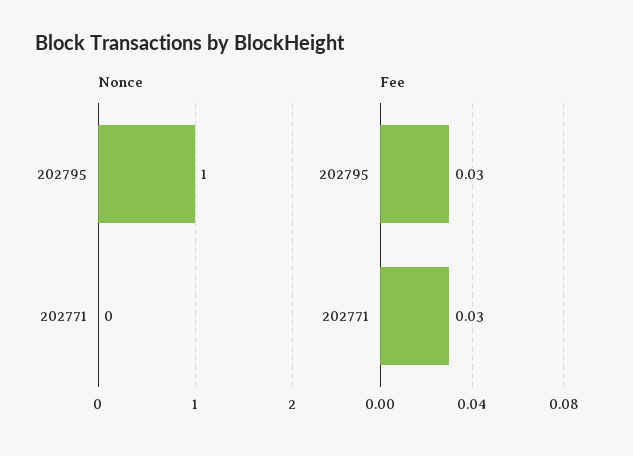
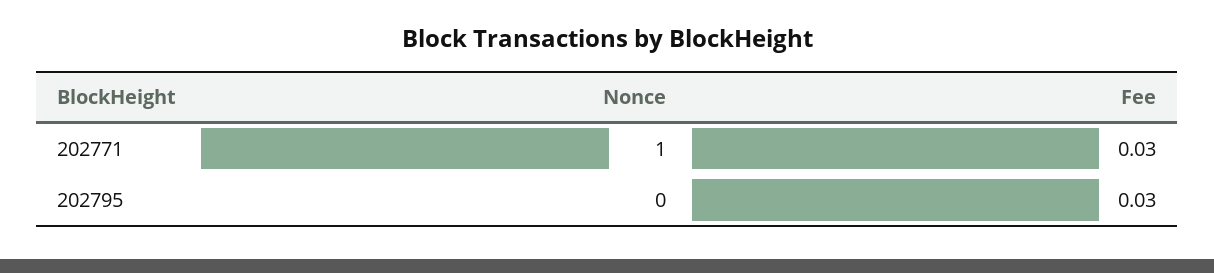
  {
    "Nonce": {
-     "202795": 1,
+     "202795": 0,
-     "202771": 0
+     "202771": 1
    },
    "Fee": {
      "202795": 0.03,
      "202771": 0.03
    }
  }

